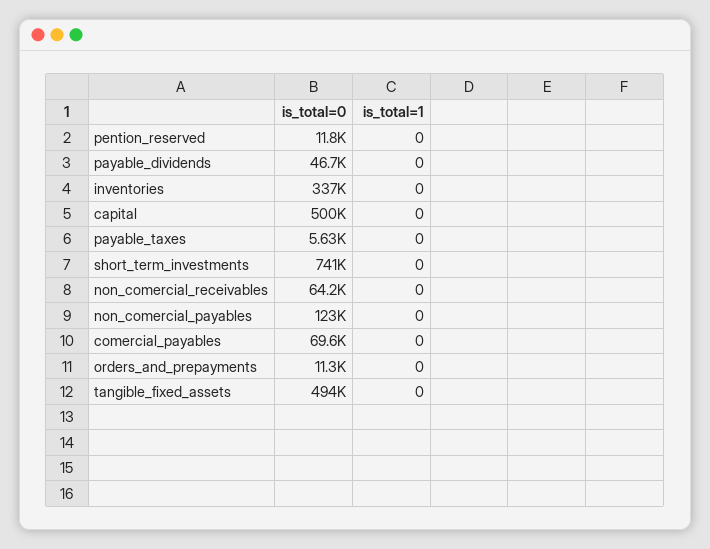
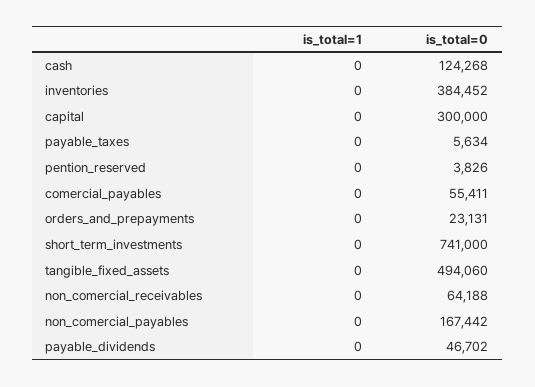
  {
    "is_total=0": {
-     "pention_reserved": 11800,
+     "pention_reserved": 3826,
      "payable_dividends": 46702,
-     "inventories": 337000,
+     "inventories": 384452,
-     "capital": 500000,
+     "capital": 300000,
      "payable_taxes": 5634,
      "short_term_investments": 741000,
      "non_comercial_receivables": 64188,
-     "non_comercial_payables": 123000,
+     "non_comercial_payables": 167442,
-     "comercial_payables": 69600,
+     "comercial_payables": 55411,
-     "orders_and_prepayments": 11300,
+     "orders_and_prepayments": 23131,
-     "tangible_fixed_assets": 494060
+     "tangible_fixed_assets": 494060,
+     "cash": 124268
    },
    "is_total=1": {
      "pention_reserved": 0,
      "payable_dividends": 0,
      "inventories": 0,
      "capital": 0,
      "payable_taxes": 0,
      "short_term_investments": 0,
      "non_comercial_receivables": 0,
      "non_comercial_payables": 0,
      "comercial_payables": 0,
      "orders_and_prepayments": 0,
-     "tangible_fixed_assets": 0
+     "tangible_fixed_assets": 0,
+     "cash": 0
    }
  }

